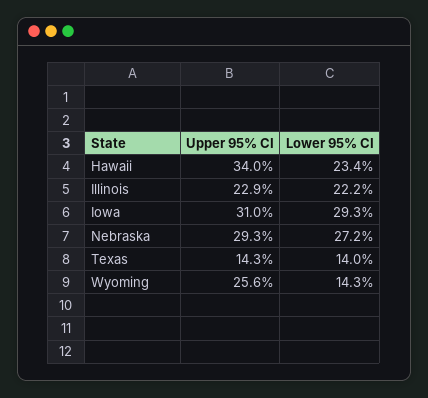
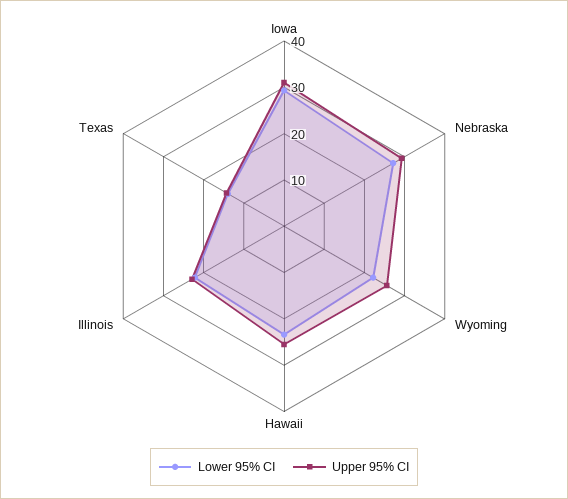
  {
    "Upper 95% CI": {
-     "Hawaii": 34,
+     "Hawaii": 26,
      "Illinois": 22.9,
      "Iowa": 31,
      "Nebraska": 29.3,
      "Texas": 14.3,
      "Wyoming": 25.6
    },
    "Lower 95% CI": {
      "Hawaii": 23.4,
      "Illinois": 22.2,
      "Iowa": 29.3,
      "Nebraska": 27.2,
      "Texas": 14,
-     "Wyoming": 14.3
+     "Wyoming": 22
    }
  }

